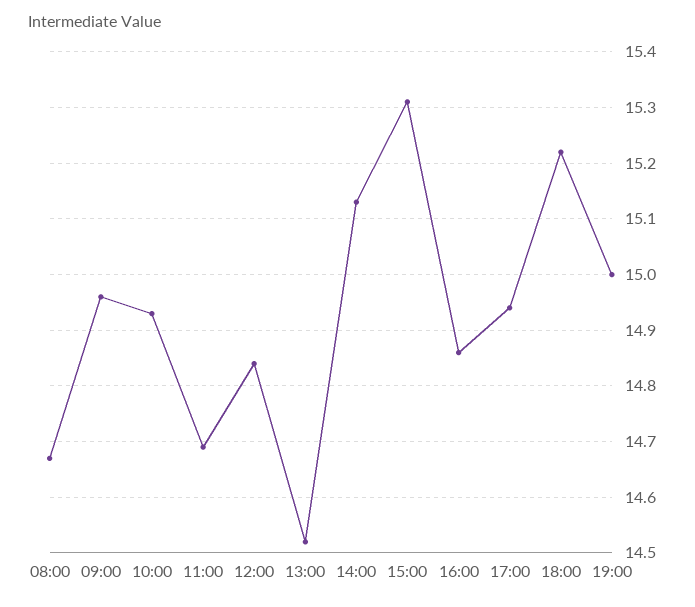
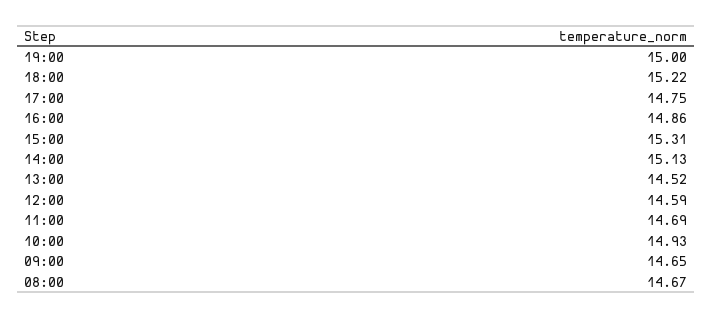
  {
    "08:00": 14.67,
-   "09:00": 14.95,
+   "09:00": 14.65,
    "10:00": 14.93,
    "11:00": 14.69,
-   "12:00": 14.85,
+   "12:00": 14.59,
    "13:00": 14.52,
    "14:00": 15.13,
    "15:00": 15.31,
    "16:00": 14.86,
-   "17:00": 14.95,
+   "17:00": 14.75,
    "18:00": 15.22,
    "19:00": 15
  }

